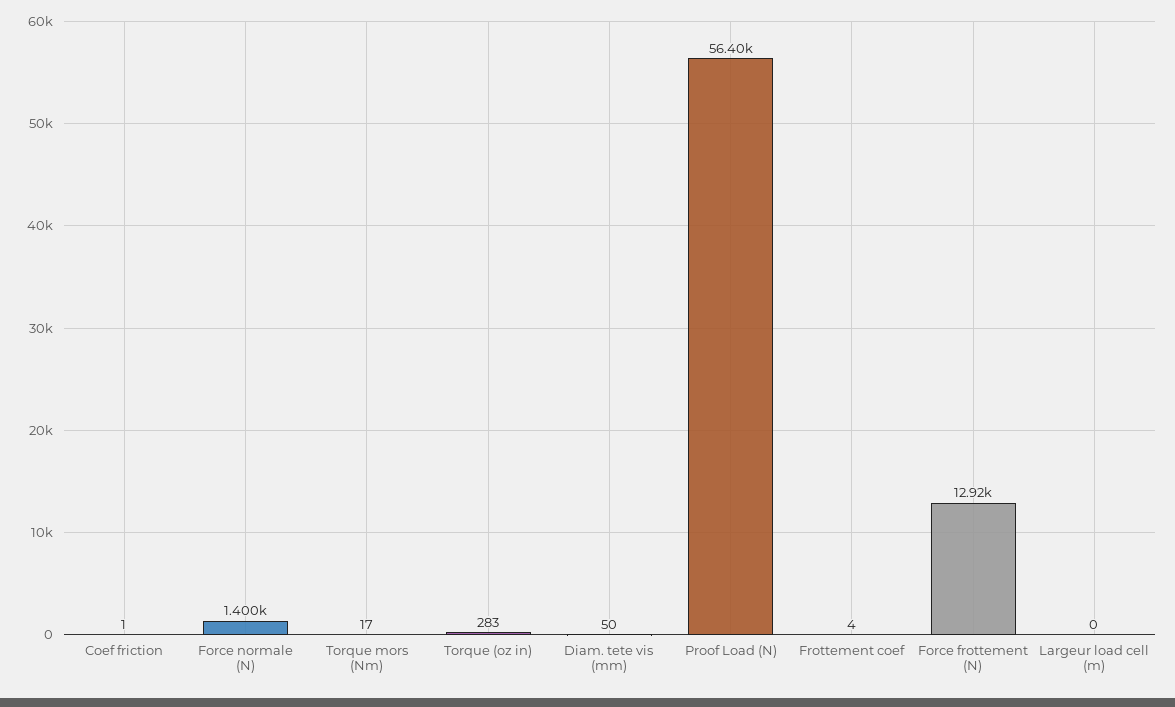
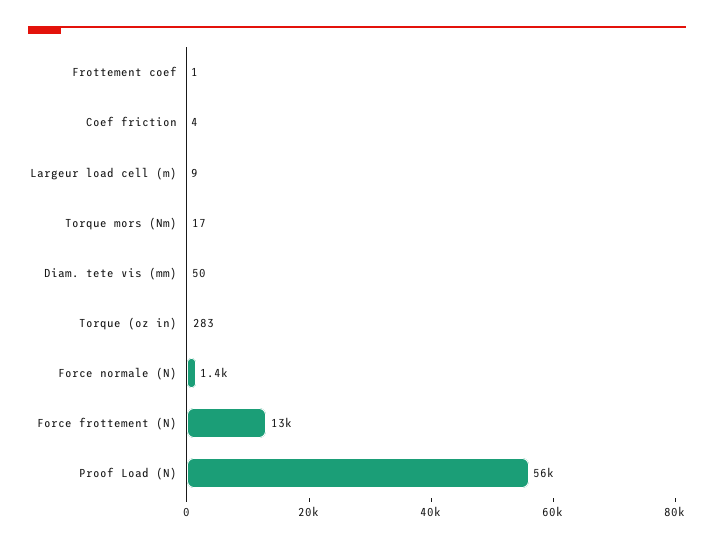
  {
-   "Coef friction": 1,
+   "Coef friction": 4,
    "Force normale (N)": 1400,
    "Torque mors (Nm)": 17,
    "Torque (oz in)": 283,
    "Diam. tete vis (mm)": 50,
    "Proof Load (N)": 56400,
-   "Frottement coef": 4,
+   "Frottement coef": 1,
    "Force frottement (N)": 12920,
-   "Largeur load cell (m)": 0
+   "Largeur load cell (m)": 9
  }

